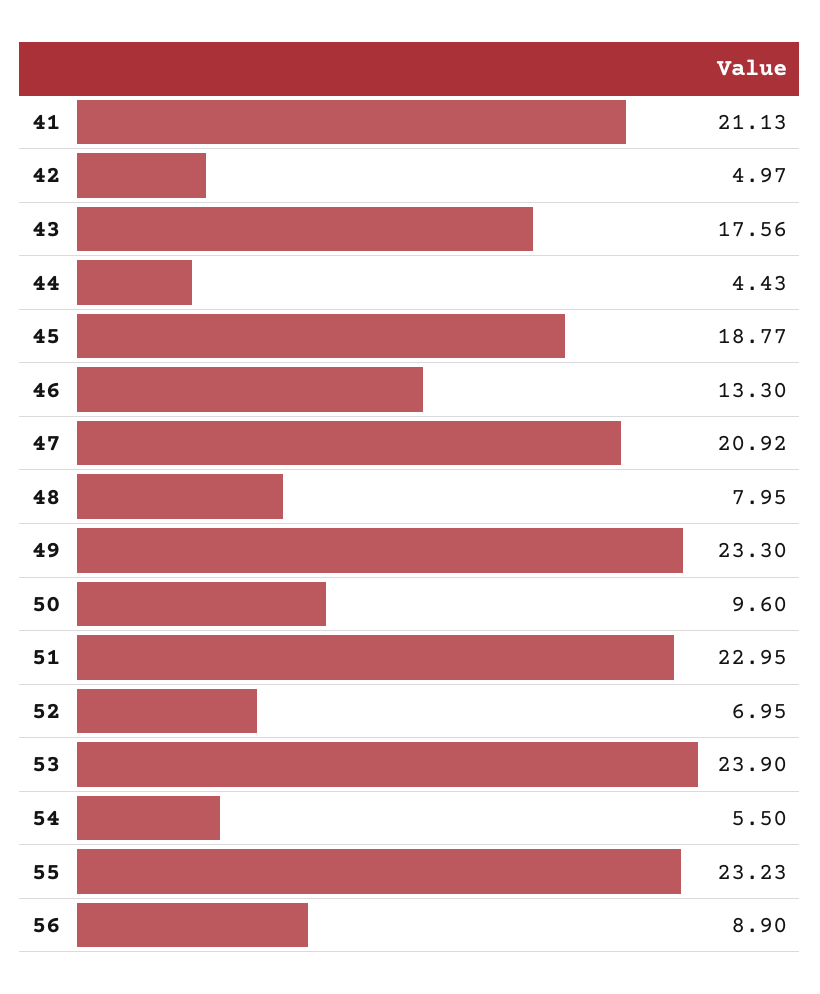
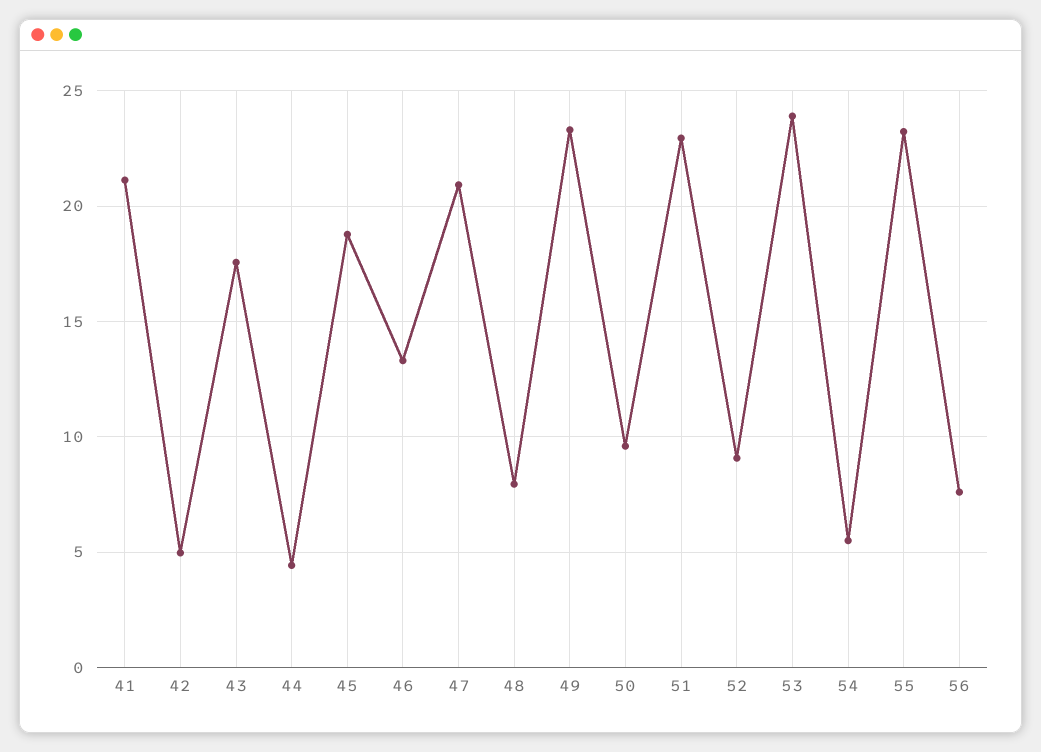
  {
    "41": 21.13,
    "42": 4.97,
    "43": 17.56,
    "44": 4.43,
    "45": 18.77,
    "46": 13.3,
    "47": 20.92,
    "48": 7.95,
    "49": 23.3,
    "50": 9.6,
    "51": 22.95,
-   "52": 6.95,
+   "52": 9,
    "53": 23.9,
    "54": 5.5,
    "55": 23.23,
-   "56": 8.9
+   "56": 7.5
  }

